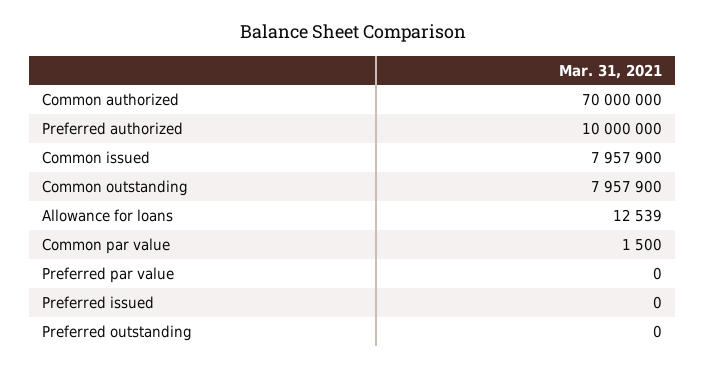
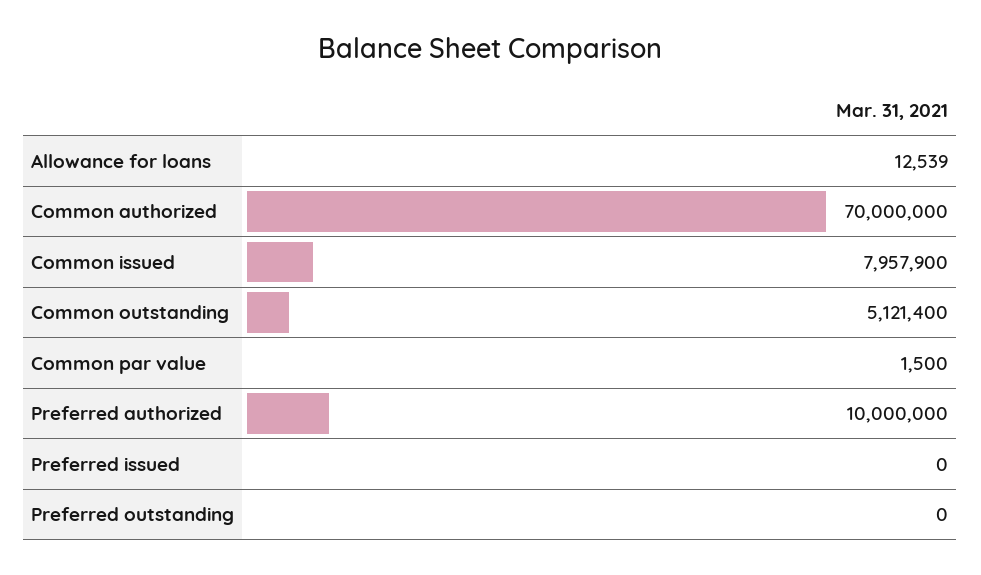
  {
    "Common authorized": 70000000,
    "Preferred authorized": 10000000,
    "Common issued": 7957900,
-   "Common outstanding": 7957900,
+   "Common outstanding": 5121400,
    "Allowance for loans": 12539,
    "Common par value": 1500,
-   "Preferred par value": 0,
    "Preferred issued": 0,
    "Preferred outstanding": 0
  }

